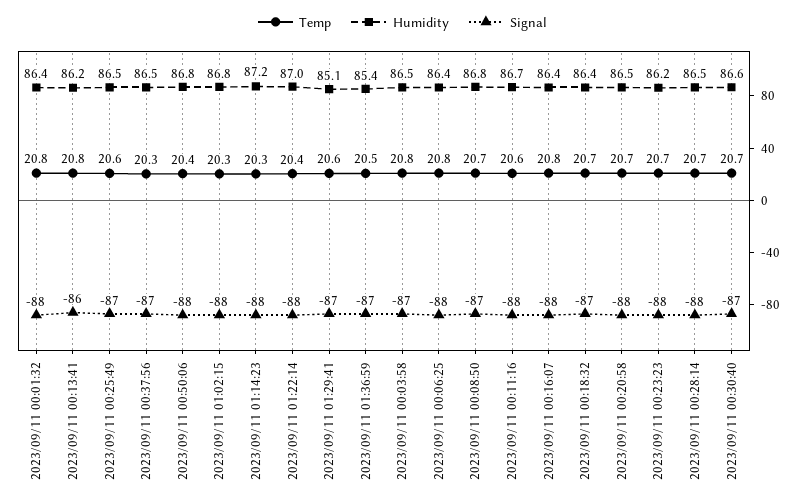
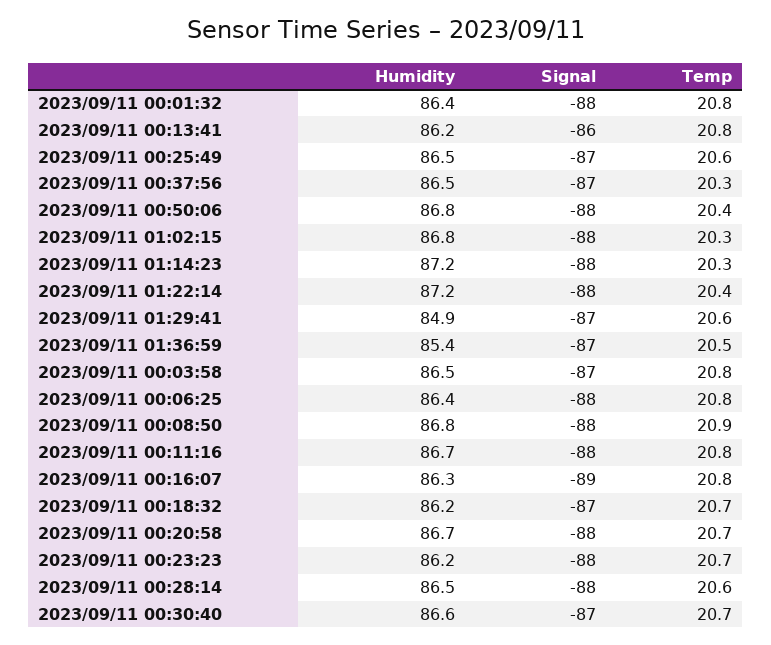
  {
    "Temp": {
      "2023/09/11 00:01:32": 20.8,
      "2023/09/11 00:13:41": 20.8,
      "2023/09/11 00:25:49": 20.6,
      "2023/09/11 00:37:56": 20.3,
      "2023/09/11 00:50:06": 20.4,
      "2023/09/11 01:02:15": 20.3,
      "2023/09/11 01:14:23": 20.3,
      "2023/09/11 01:22:14": 20.4,
      "2023/09/11 01:29:41": 20.6,
      "2023/09/11 01:36:59": 20.5,
      "2023/09/11 00:03:58": 20.8,
      "2023/09/11 00:06:25": 20.8,
-     "2023/09/11 00:08:50": 20.7,
+     "2023/09/11 00:08:50": 20.9,
-     "2023/09/11 00:11:16": 20.6,
+     "2023/09/11 00:11:16": 20.8,
      "2023/09/11 00:16:07": 20.8,
      "2023/09/11 00:18:32": 20.7,
      "2023/09/11 00:20:58": 20.7,
      "2023/09/11 00:23:23": 20.7,
-     "2023/09/11 00:28:14": 20.7,
+     "2023/09/11 00:28:14": 20.6,
      "2023/09/11 00:30:40": 20.7
    },
    "Humidity": {
      "2023/09/11 00:01:32": 86.4,
      "2023/09/11 00:13:41": 86.2,
      "2023/09/11 00:25:49": 86.5,
      "2023/09/11 00:37:56": 86.5,
      "2023/09/11 00:50:06": 86.8,
      "2023/09/11 01:02:15": 86.8,
      "2023/09/11 01:14:23": 87.2,
-     "2023/09/11 01:22:14": 87,
+     "2023/09/11 01:22:14": 87.2,
-     "2023/09/11 01:29:41": 85.1,
+     "2023/09/11 01:29:41": 84.9,
      "2023/09/11 01:36:59": 85.4,
      "2023/09/11 00:03:58": 86.5,
      "2023/09/11 00:06:25": 86.4,
      "2023/09/11 00:08:50": 86.8,
      "2023/09/11 00:11:16": 86.7,
-     "2023/09/11 00:16:07": 86.4,
+     "2023/09/11 00:16:07": 86.3,
-     "2023/09/11 00:18:32": 86.4,
+     "2023/09/11 00:18:32": 86.2,
-     "2023/09/11 00:20:58": 86.5,
+     "2023/09/11 00:20:58": 86.7,
      "2023/09/11 00:23:23": 86.2,
      "2023/09/11 00:28:14": 86.5,
      "2023/09/11 00:30:40": 86.6
    },
    "Signal": {
      "2023/09/11 00:01:32": -88,
      "2023/09/11 00:13:41": -86,
      "2023/09/11 00:25:49": -87,
      "2023/09/11 00:37:56": -87,
      "2023/09/11 00:50:06": -88,
      "2023/09/11 01:02:15": -88,
      "2023/09/11 01:14:23": -88,
      "2023/09/11 01:22:14": -88,
      "2023/09/11 01:29:41": -87,
      "2023/09/11 01:36:59": -87,
      "2023/09/11 00:03:58": -87,
      "2023/09/11 00:06:25": -88,
-     "2023/09/11 00:08:50": -87,
+     "2023/09/11 00:08:50": -88,
      "2023/09/11 00:11:16": -88,
-     "2023/09/11 00:16:07": -88,
+     "2023/09/11 00:16:07": -89,
      "2023/09/11 00:18:32": -87,
      "2023/09/11 00:20:58": -88,
      "2023/09/11 00:23:23": -88,
      "2023/09/11 00:28:14": -88,
      "2023/09/11 00:30:40": -87
    }
  }

